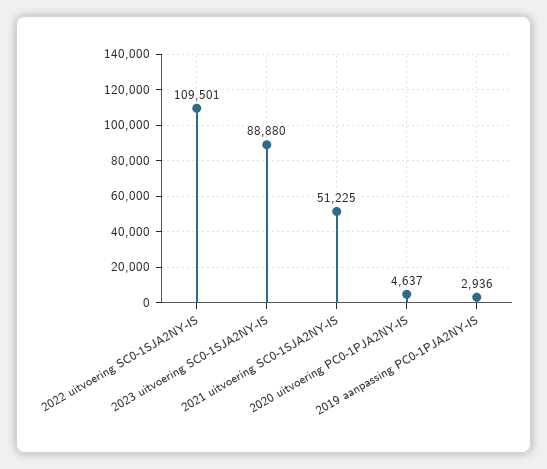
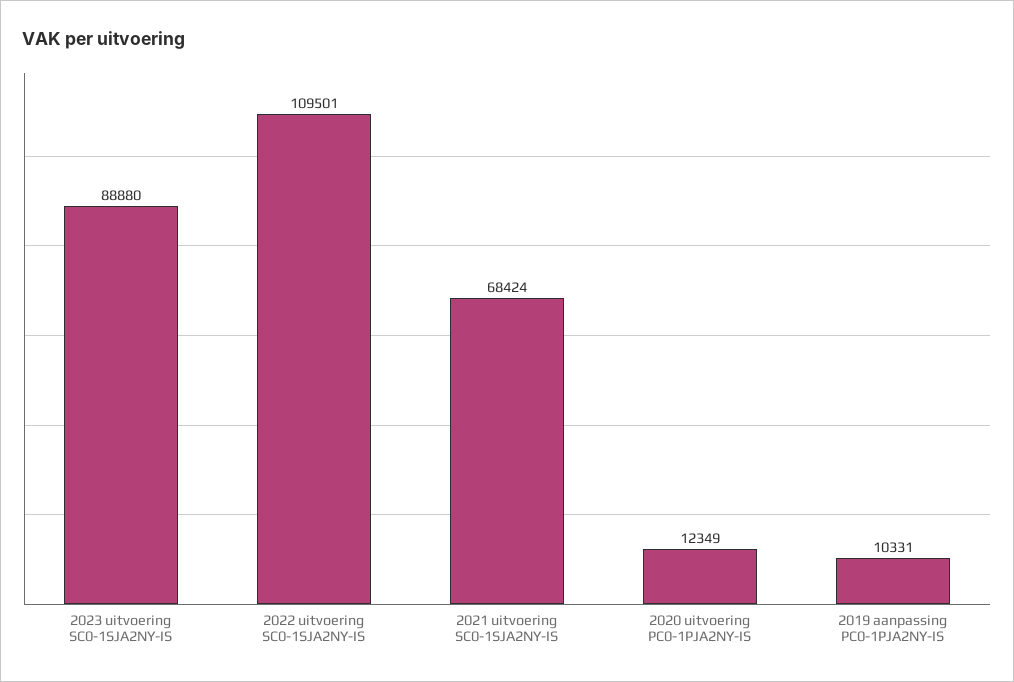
  {
    "2022 uitvoering SC0-1SJA2NY-IS": 109501,
    "2023 uitvoering SC0-1SJA2NY-IS": 88880,
-   "2021 uitvoering SC0-1SJA2NY-IS": 51225,
+   "2021 uitvoering SC0-1SJA2NY-IS": 68424,
-   "2020 uitvoering PC0-1PJA2NY-IS": 4637,
+   "2020 uitvoering PC0-1PJA2NY-IS": 12349,
-   "2019 aanpassing PC0-1PJA2NY-IS": 2936
+   "2019 aanpassing PC0-1PJA2NY-IS": 10331
  }

